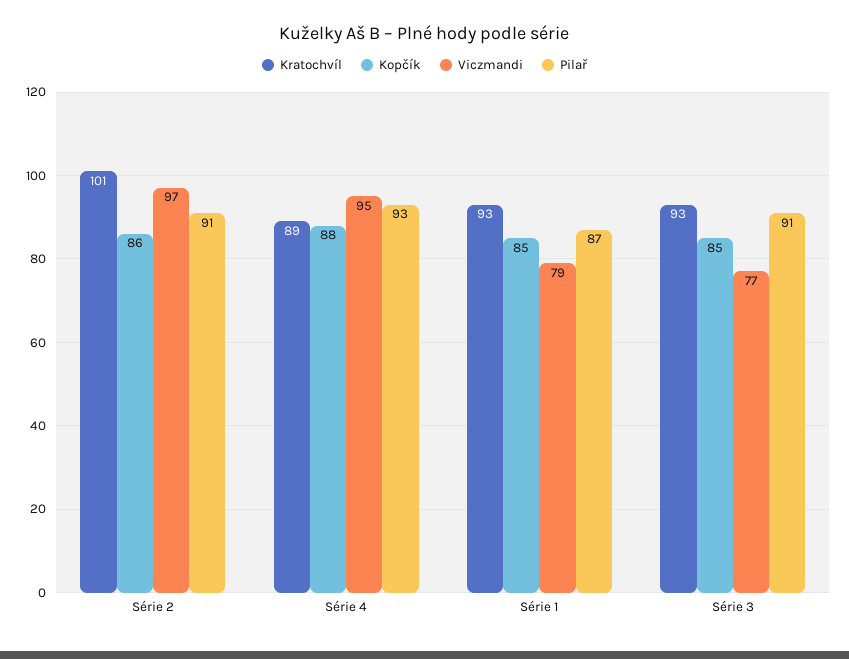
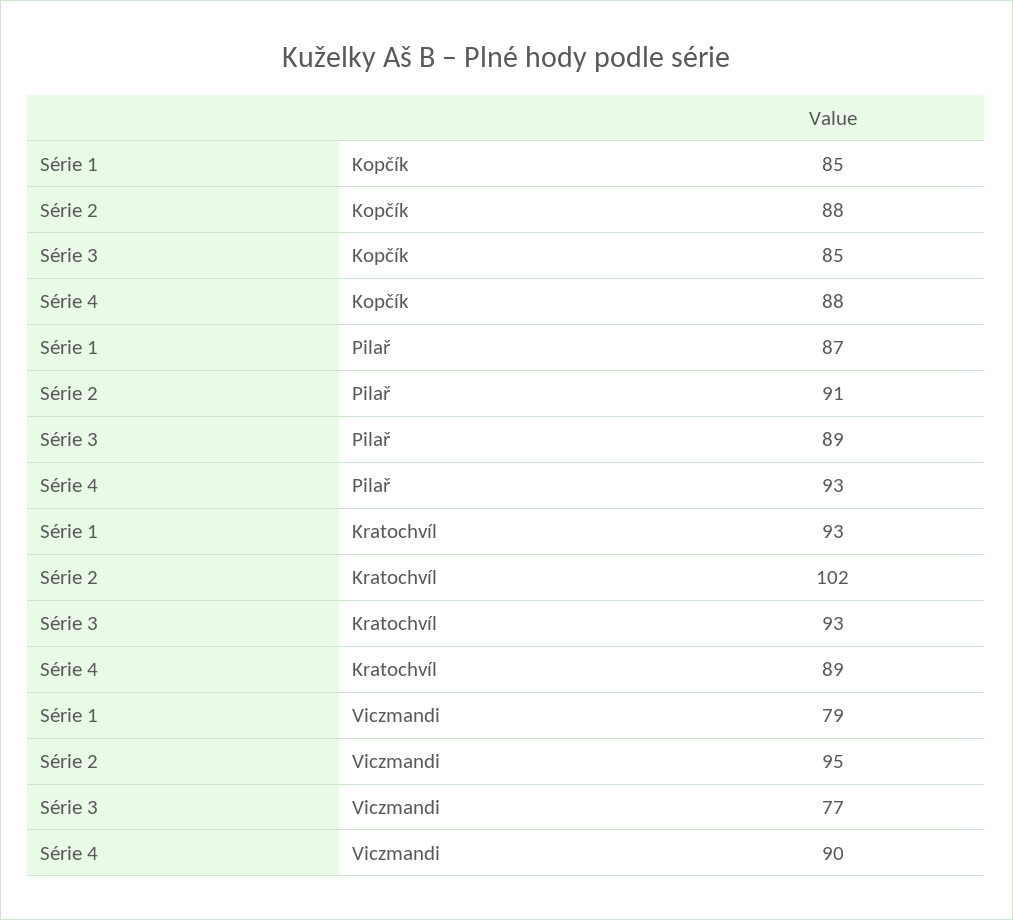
  {
    "Kratochvíl": {
-     "Série 2": 101,
+     "Série 2": 102,
      "Série 4": 89,
      "Série 1": 93,
      "Série 3": 93
    },
    "Kopčík": {
-     "Série 2": 86,
+     "Série 2": 88,
      "Série 4": 88,
      "Série 1": 85,
      "Série 3": 85
    },
    "Viczmandi": {
-     "Série 2": 97,
+     "Série 2": 95,
-     "Série 4": 95,
+     "Série 4": 90,
      "Série 1": 79,
      "Série 3": 77
    },
    "Pilař": {
      "Série 2": 91,
      "Série 4": 93,
      "Série 1": 87,
-     "Série 3": 91
+     "Série 3": 89
    }
  }

